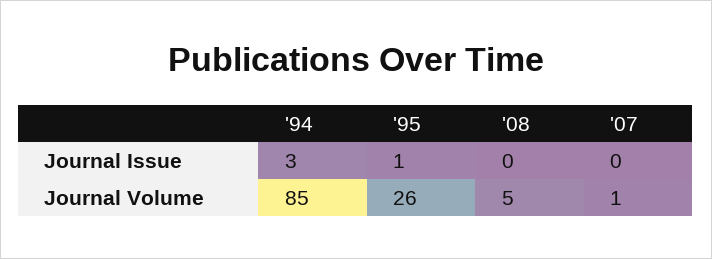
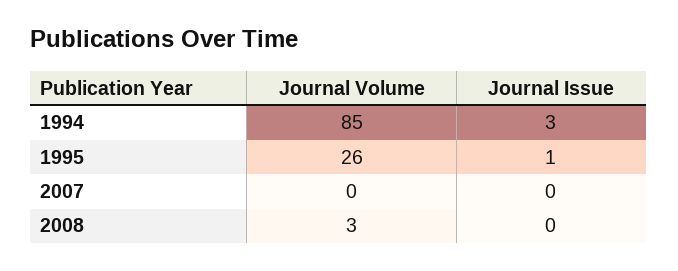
  {
    "'94": {
      "Journal Issue": 3,
      "Journal Volume": 85
    },
    "'95": {
      "Journal Issue": 1,
      "Journal Volume": 26
    },
    "'08": {
      "Journal Issue": 0,
-     "Journal Volume": 5
+     "Journal Volume": 3
    },
    "'07": {
      "Journal Issue": 0,
-     "Journal Volume": 1
+     "Journal Volume": 0
    }
  }

